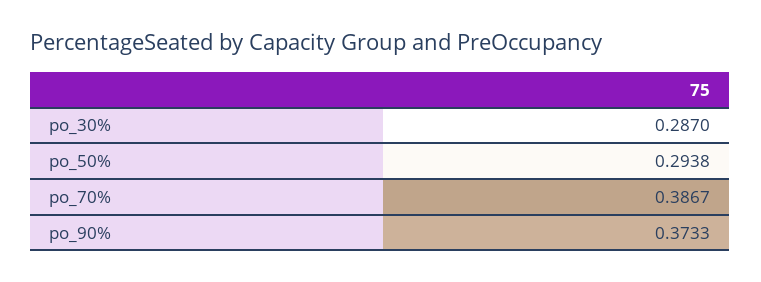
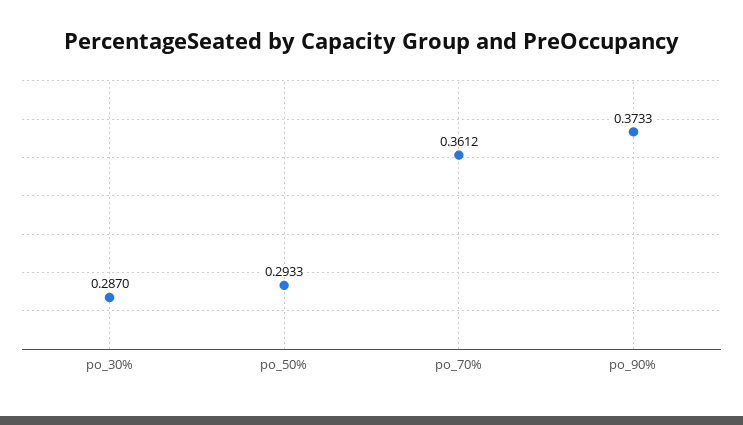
  {
    "po_30%": 0.287,
-   "po_50%": 0.2938,
+   "po_50%": 0.2933,
-   "po_70%": 0.3867,
+   "po_70%": 0.3612,
    "po_90%": 0.3733
  }

